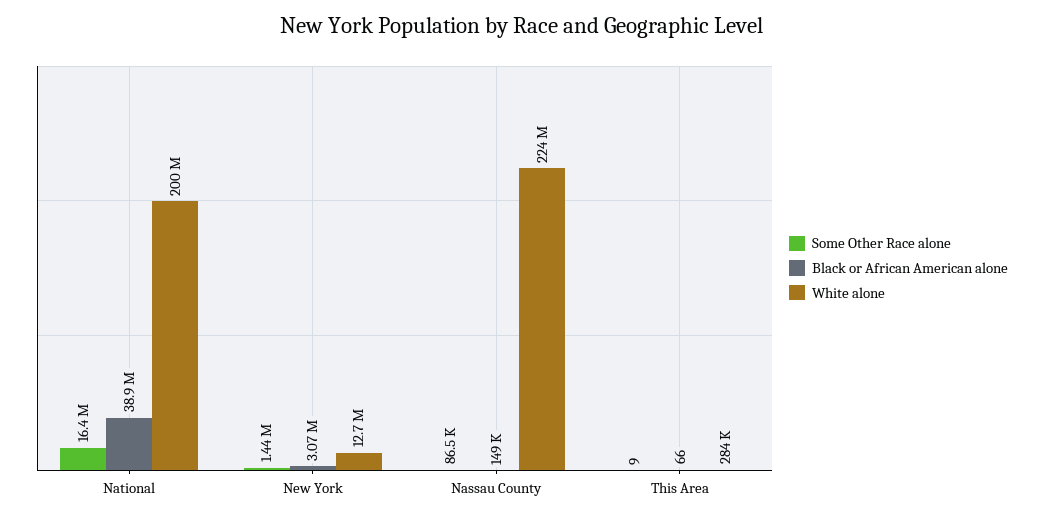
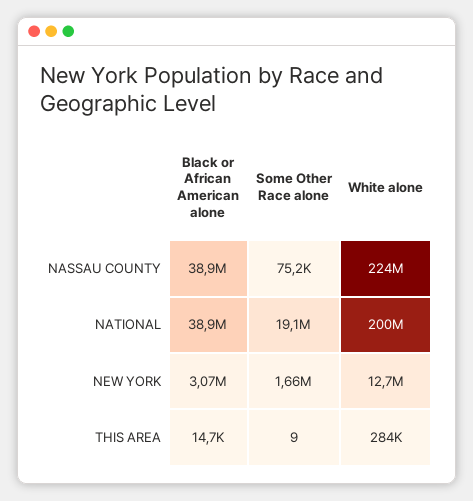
  {
    "Some Other Race alone": {
-     "National": 16400000,
+     "National": 19100000,
-     "New York": 1440000,
+     "New York": 1660000,
-     "Nassau County": 86500,
+     "Nassau County": 75200,
      "This Area": 9
    },
    "Black or African American alone": {
      "National": 38900000,
      "New York": 3070000,
-     "Nassau County": 149000,
+     "Nassau County": 38900000,
-     "This Area": 66
+     "This Area": 14700
    },
    "White alone": {
      "National": 200000000,
      "New York": 12700000,
      "Nassau County": 224000000,
      "This Area": 284000
    }
  }

